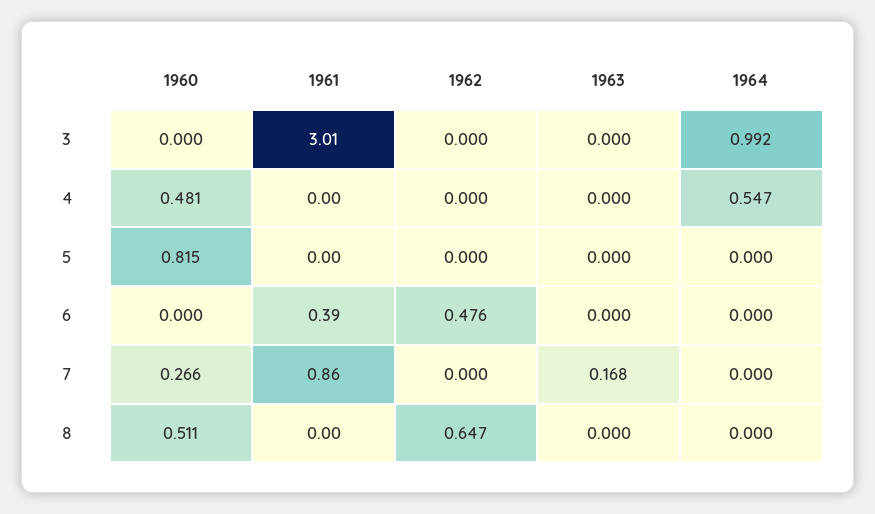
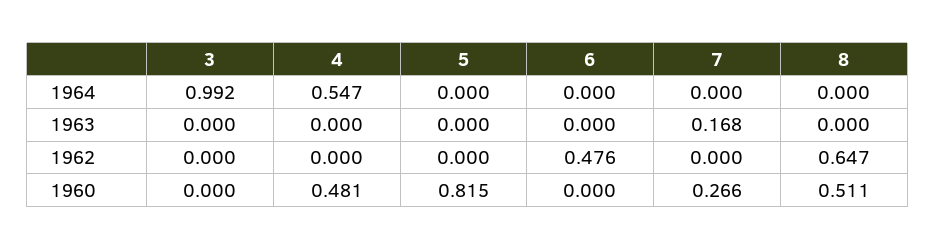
  {
    "1960": {
      "3": 0,
      "4": 0.481,
      "5": 0.815,
      "6": 0,
      "7": 0.266,
      "8": 0.511
    },
-   "1961": {
-     "3": 3.01,
-     "4": 0,
-     "5": 0,
-     "6": 0.39,
-     "7": 0.86,
-     "8": 0
-   },
    "1962": {
      "3": 0,
      "4": 0,
      "5": 0,
      "6": 0.476,
      "7": 0,
      "8": 0.647
    },
    "1963": {
      "3": 0,
      "4": 0,
      "5": 0,
      "6": 0,
      "7": 0.168,
      "8": 0
    },
    "1964": {
      "3": 0.992,
      "4": 0.547,
      "5": 0,
      "6": 0,
      "7": 0,
      "8": 0
    }
  }

